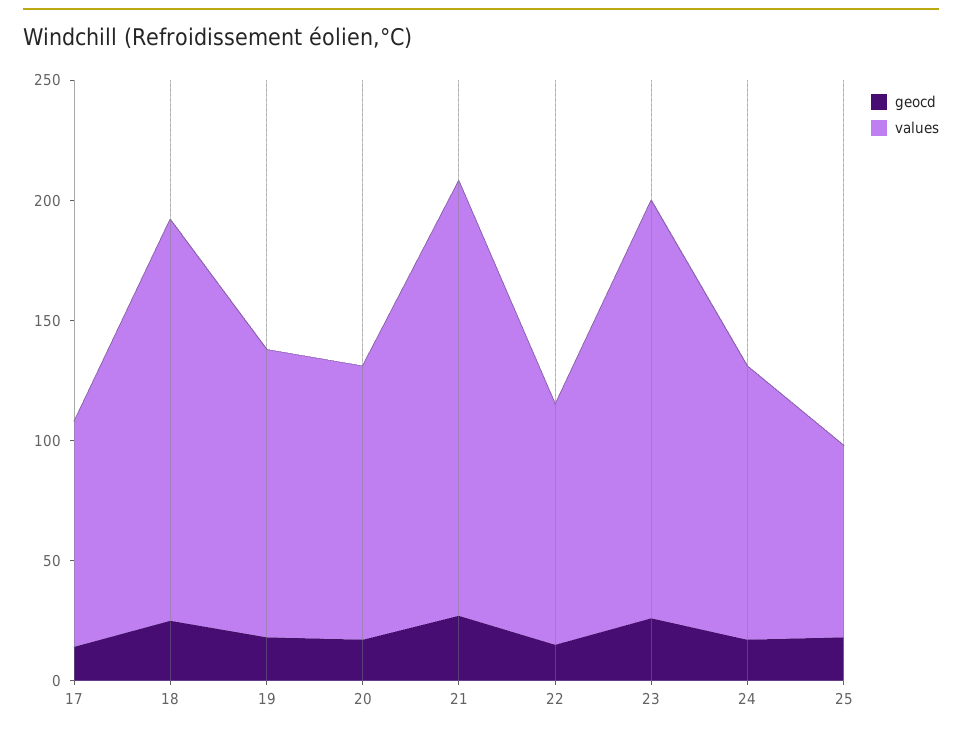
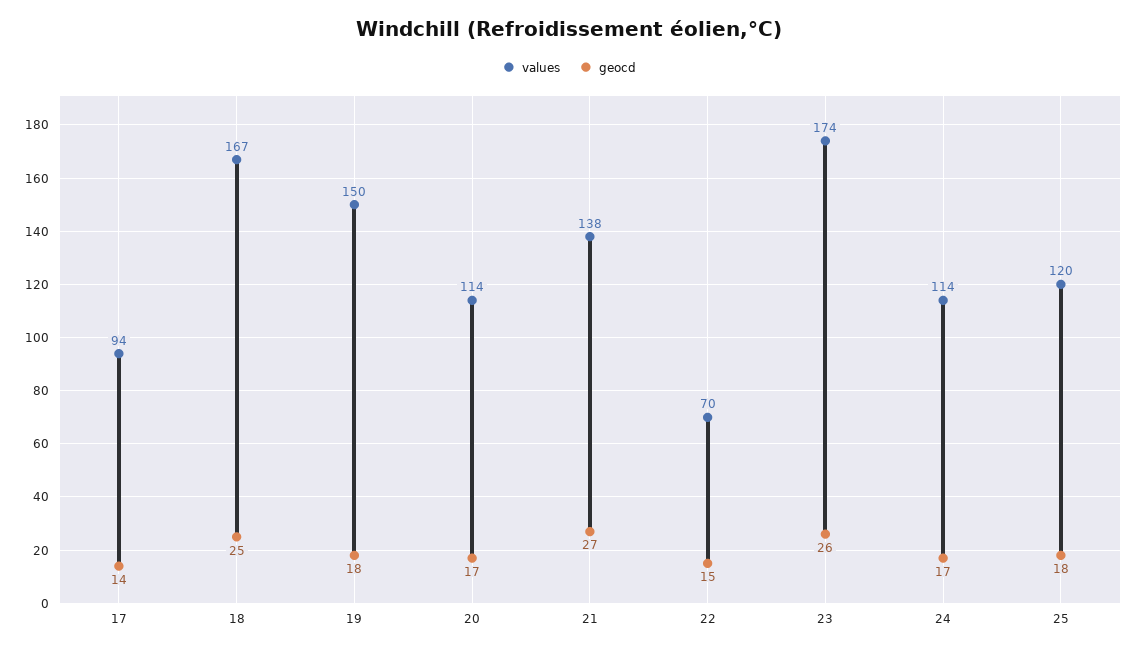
  {
    "geocd": {
      "17": 14,
      "18": 25,
      "19": 18,
      "20": 17,
      "21": 27,
      "22": 15,
      "23": 26,
      "24": 17,
      "25": 18
    },
    "values": {
      "17": 94,
      "18": 167,
-     "19": 120,
+     "19": 150,
      "20": 114,
-     "21": 180,
+     "21": 138,
-     "22": 100,
+     "22": 70,
      "23": 174,
      "24": 114,
-     "25": 80
+     "25": 120
    }
  }

